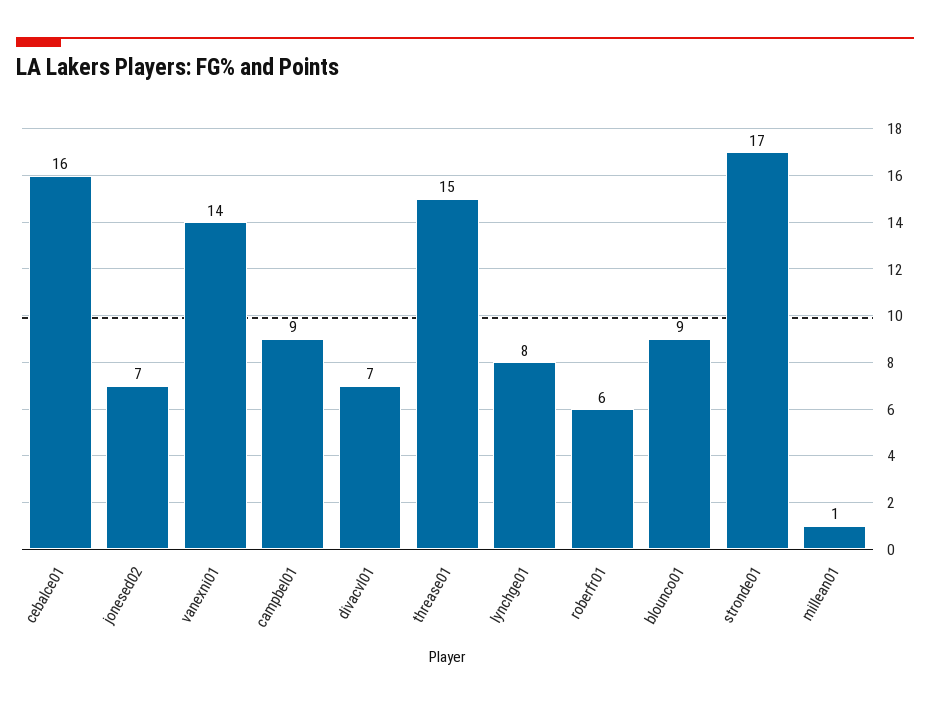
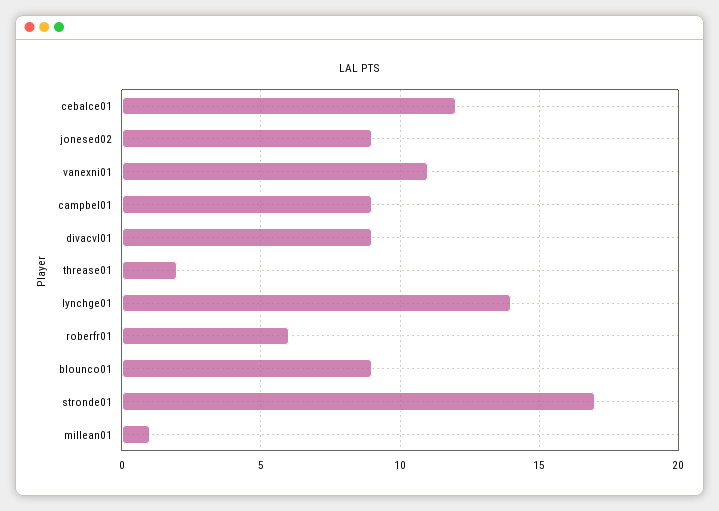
  {
-   "cebalce01": 16,
+   "cebalce01": 12,
-   "jonesed02": 7,
+   "jonesed02": 9,
-   "vanexni01": 14,
+   "vanexni01": 11,
    "campbel01": 9,
-   "divacvl01": 7,
+   "divacvl01": 9,
-   "threase01": 15,
+   "threase01": 2,
-   "lynchge01": 8,
+   "lynchge01": 14,
    "roberfr01": 6,
    "blounco01": 9,
    "stronde01": 17,
    "millean01": 1
  }

